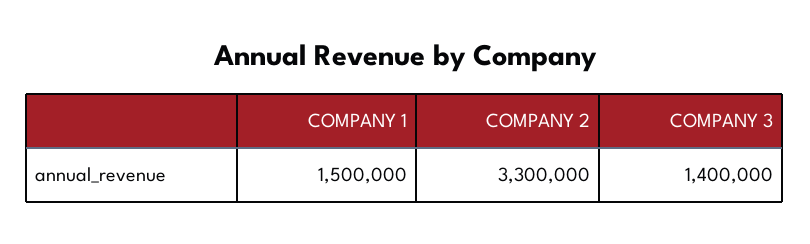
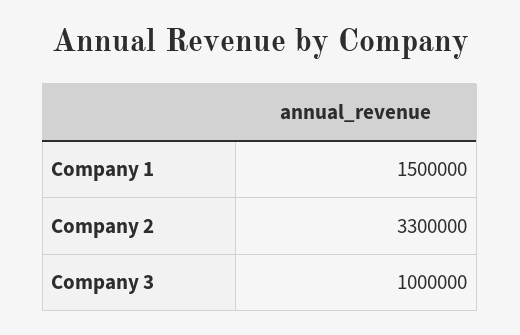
  {
    "COMPANY 1": 1500000,
    "COMPANY 2": 3300000,
-   "COMPANY 3": 1400000
+   "COMPANY 3": 1000000
  }

